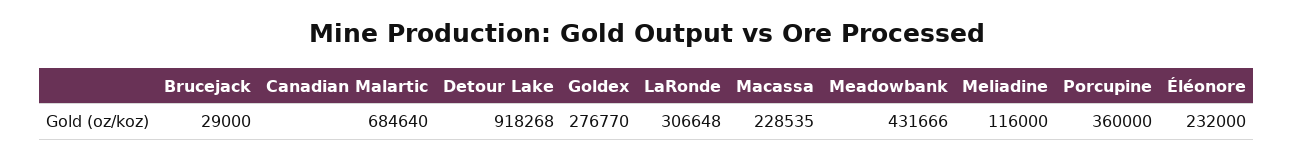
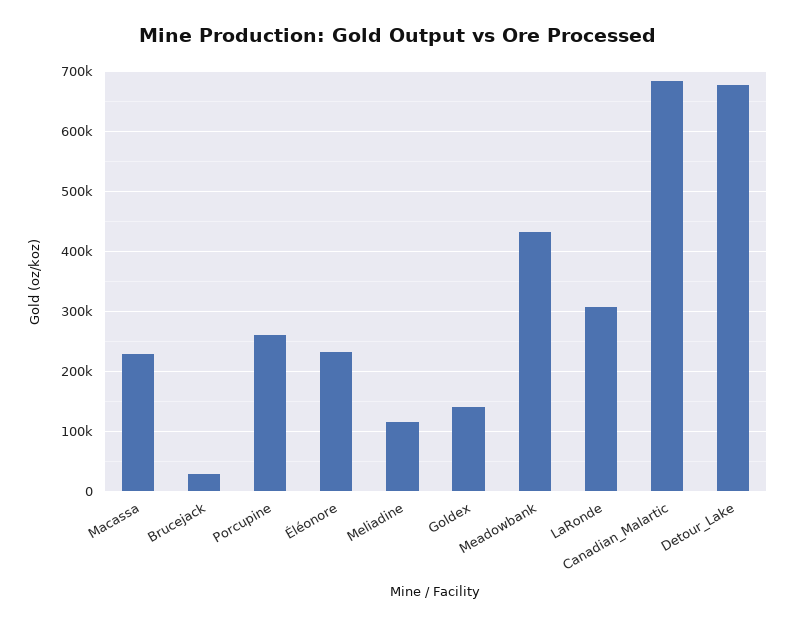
  {
    "Brucejack": 29000,
    "Canadian Malartic": 684640,
-   "Detour Lake": 918268,
+   "Detour Lake": 680000,
-   "Goldex": 276770,
+   "Goldex": 140000,
    "LaRonde": 306648,
    "Macassa": 228535,
    "Meadowbank": 431666,
    "Meliadine": 116000,
-   "Porcupine": 360000,
+   "Porcupine": 260000,
    "Éléonore": 232000
  }

